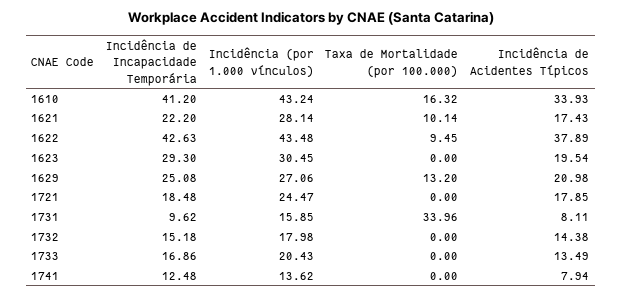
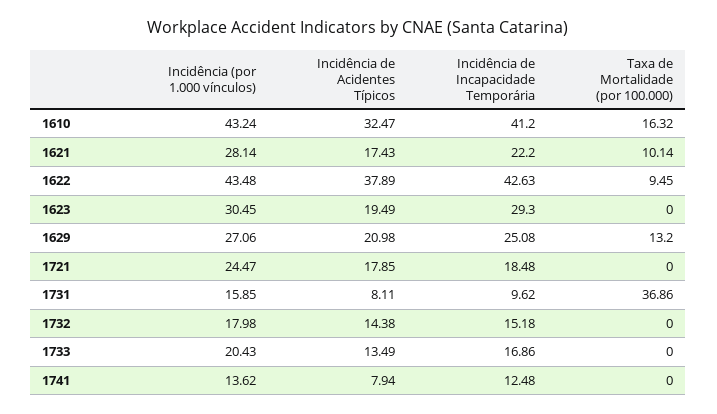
  {
    "Incidência de Incapacidade Temporária": {
      "1610": 41.2,
      "1621": 22.2,
      "1622": 42.63,
      "1623": 29.3,
      "1629": 25.08,
      "1721": 18.48,
      "1731": 9.62,
      "1732": 15.18,
      "1733": 16.86,
      "1741": 12.48
    },
    "Incidência (por 1.000 vínculos)": {
      "1610": 43.24,
      "1621": 28.14,
      "1622": 43.48,
      "1623": 30.45,
      "1629": 27.06,
      "1721": 24.47,
      "1731": 15.85,
      "1732": 17.98,
      "1733": 20.43,
      "1741": 13.62
    },
    "Taxa de Mortalidade (por 100.000)": {
      "1610": 16.32,
      "1621": 10.14,
      "1622": 9.45,
      "1623": 0,
      "1629": 13.2,
      "1721": 0,
-     "1731": 33.96,
+     "1731": 36.86,
      "1732": 0,
      "1733": 0,
      "1741": 0
    },
    "Incidência de Acidentes Típicos": {
-     "1610": 33.93,
+     "1610": 32.47,
      "1621": 17.43,
      "1622": 37.89,
-     "1623": 19.54,
+     "1623": 19.49,
      "1629": 20.98,
      "1721": 17.85,
      "1731": 8.11,
      "1732": 14.38,
      "1733": 13.49,
      "1741": 7.94
    }
  }

